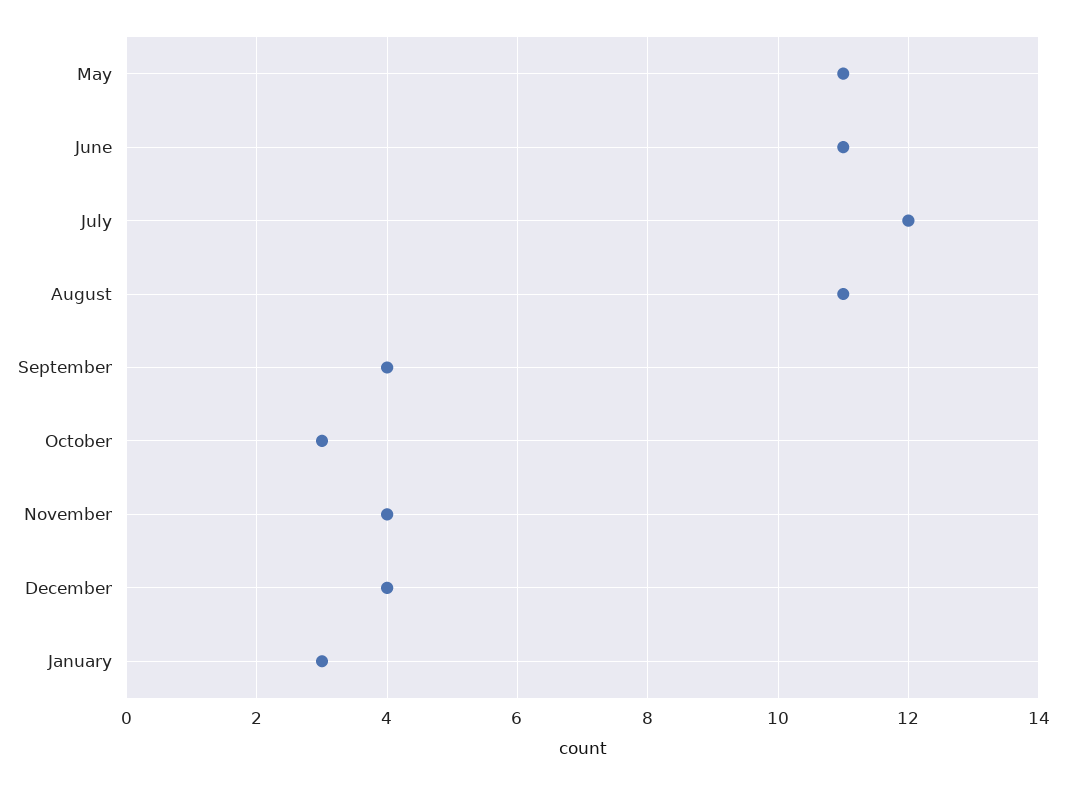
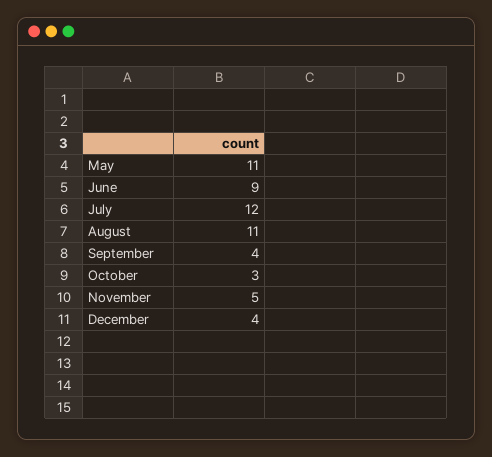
  {
    "May": 11,
-   "June": 11,
+   "June": 9,
    "July": 12,
    "August": 11,
    "September": 4,
    "October": 3,
-   "November": 4,
+   "November": 5,
-   "December": 4,
+   "December": 4
-   "January": 3
  }

